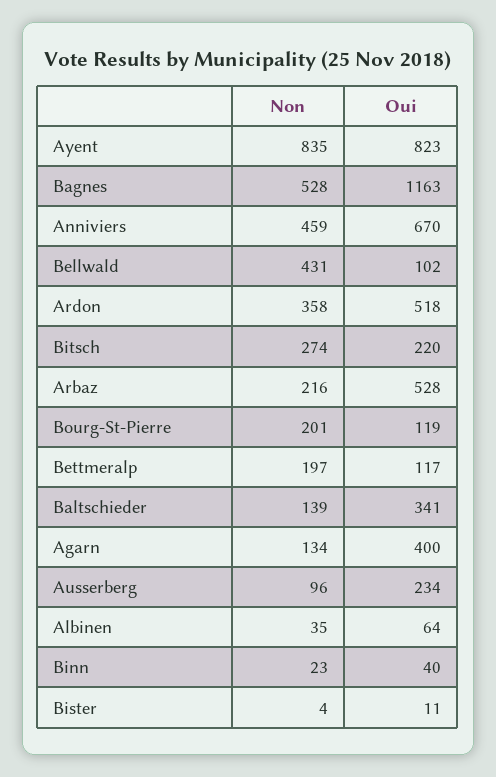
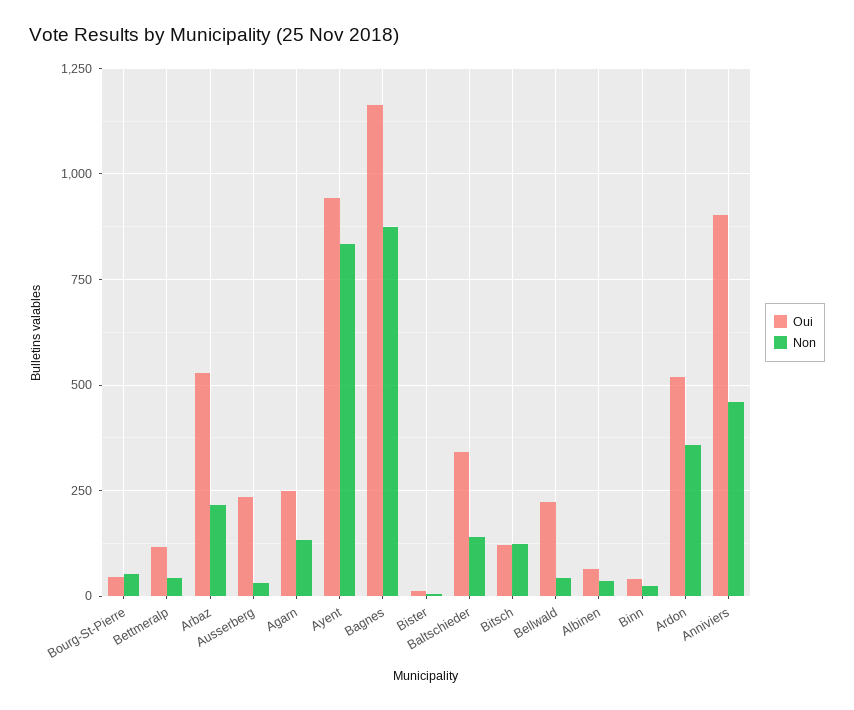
  {
    "Non": {
      "Ayent": 835,
-     "Bagnes": 528,
+     "Bagnes": 875,
      "Anniviers": 459,
-     "Bellwald": 431,
+     "Bellwald": 50,
      "Ardon": 358,
-     "Bitsch": 274,
+     "Bitsch": 125,
      "Arbaz": 216,
-     "Bourg-St-Pierre": 201,
+     "Bourg-St-Pierre": 50,
-     "Bettmeralp": 197,
+     "Bettmeralp": 50,
      "Baltschieder": 139,
      "Agarn": 134,
-     "Ausserberg": 96,
+     "Ausserberg": 25,
      "Albinen": 35,
      "Binn": 23,
      "Bister": 4
    },
    "Oui": {
-     "Ayent": 823,
+     "Ayent": 950,
      "Bagnes": 1163,
-     "Anniviers": 670,
+     "Anniviers": 900,
-     "Bellwald": 102,
+     "Bellwald": 225,
      "Ardon": 518,
-     "Bitsch": 220,
+     "Bitsch": 125,
      "Arbaz": 528,
-     "Bourg-St-Pierre": 119,
+     "Bourg-St-Pierre": 50,
      "Bettmeralp": 117,
      "Baltschieder": 341,
-     "Agarn": 400,
+     "Agarn": 250,
      "Ausserberg": 234,
      "Albinen": 64,
      "Binn": 40,
      "Bister": 11
    }
  }

